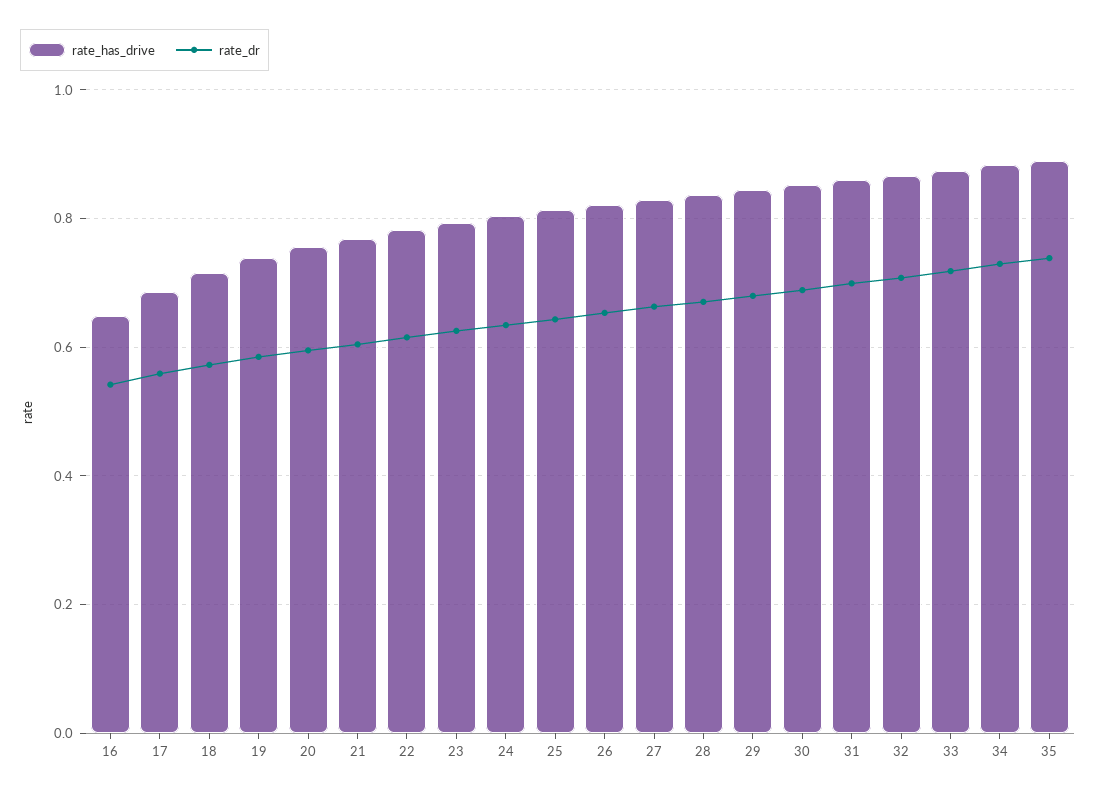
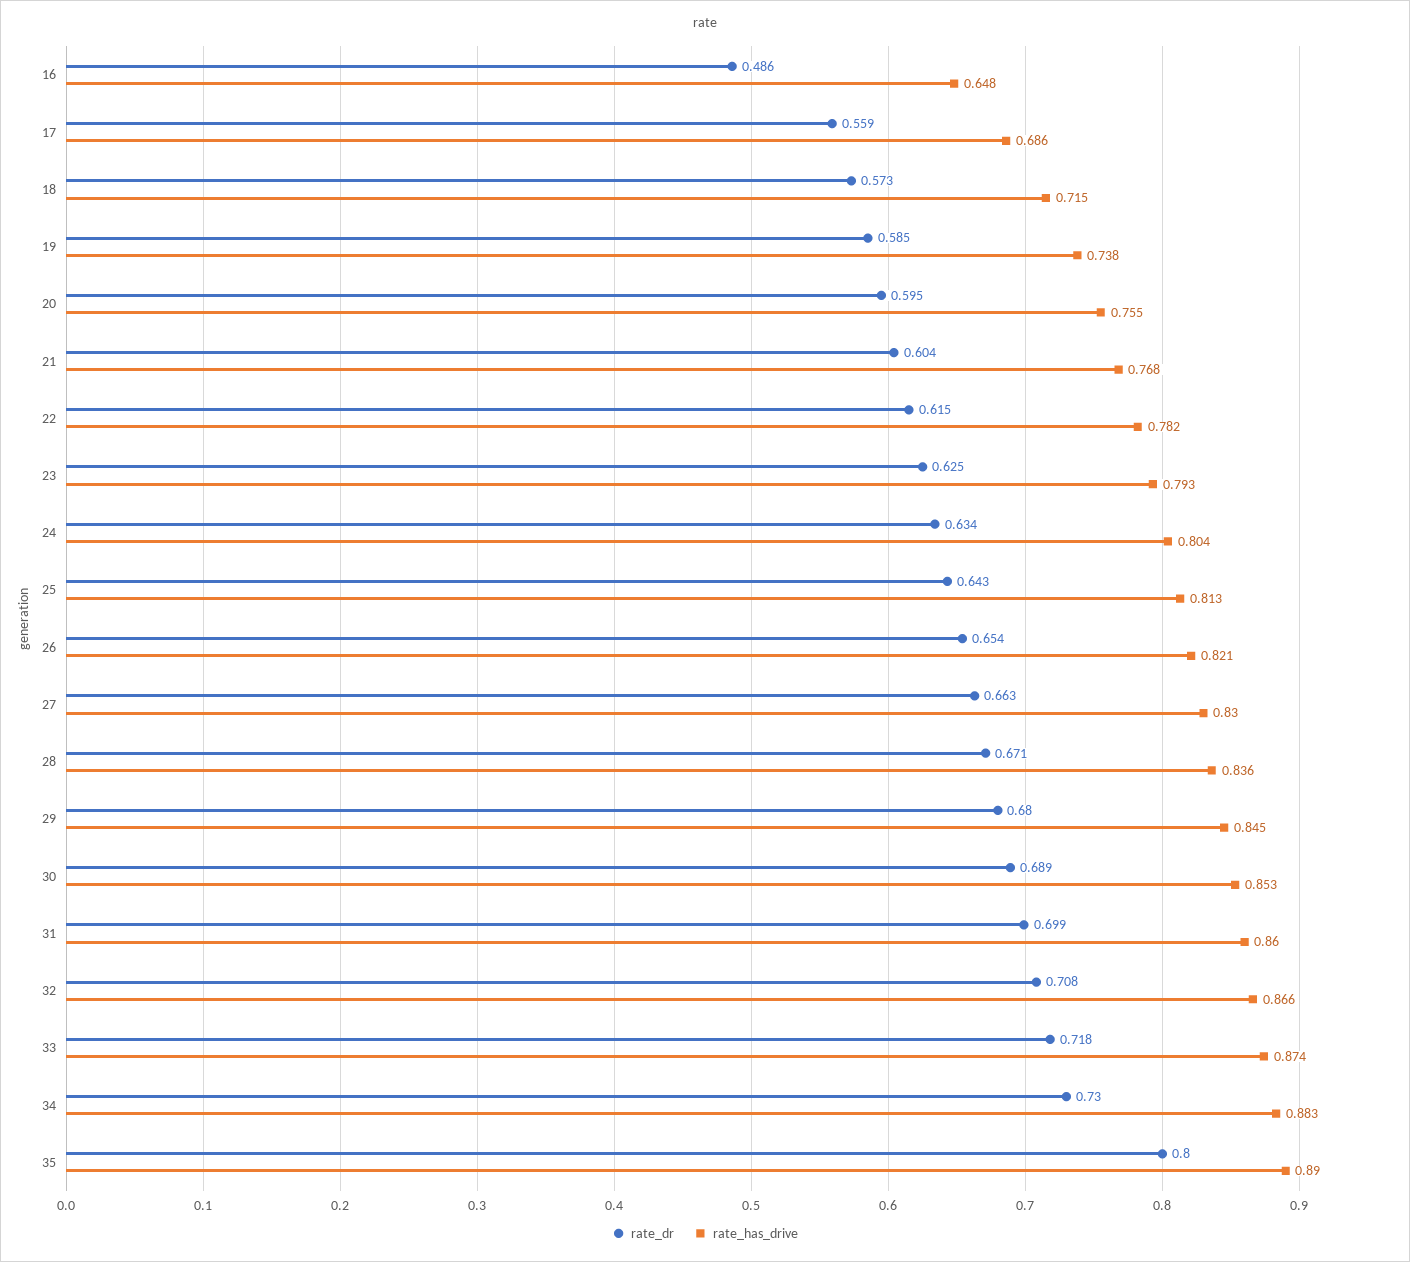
  {
    "rate_has_drive": {
      "16": 0.648,
      "17": 0.686,
      "18": 0.715,
      "19": 0.738,
      "20": 0.755,
      "21": 0.768,
      "22": 0.782,
      "23": 0.793,
      "24": 0.804,
      "25": 0.813,
      "26": 0.821,
      "27": 0.83,
      "28": 0.836,
      "29": 0.845,
      "30": 0.853,
      "31": 0.86,
      "32": 0.866,
      "33": 0.874,
      "34": 0.883,
      "35": 0.89
    },
    "rate_dr": {
-     "16": 0.54,
+     "16": 0.486,
      "17": 0.559,
      "18": 0.573,
      "19": 0.585,
      "20": 0.595,
      "21": 0.604,
      "22": 0.615,
      "23": 0.625,
      "24": 0.634,
      "25": 0.643,
      "26": 0.654,
      "27": 0.663,
      "28": 0.671,
      "29": 0.68,
      "30": 0.689,
      "31": 0.699,
      "32": 0.708,
      "33": 0.718,
      "34": 0.73,
-     "35": 0.74
+     "35": 0.8
    }
  }

